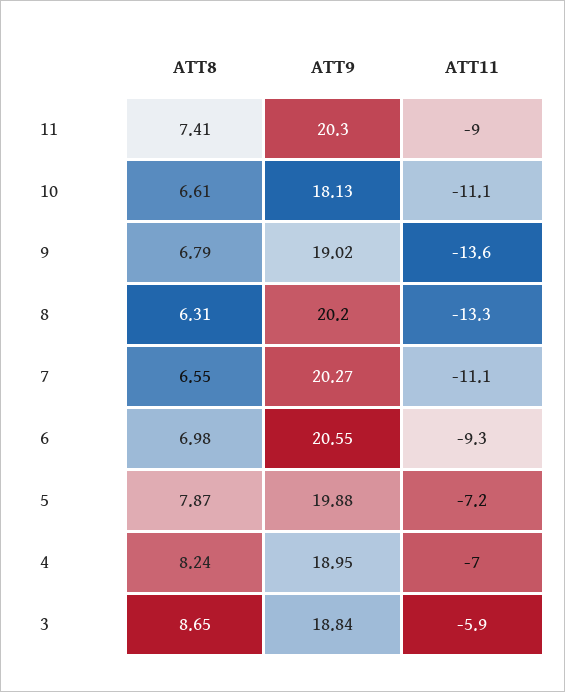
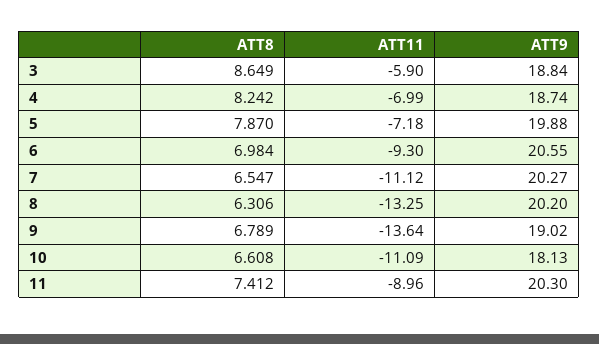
  {
    "ATT8": {
      "11": 7.412,
      "10": 6.608,
      "9": 6.789,
      "8": 6.306,
      "7": 6.547,
      "6": 6.984,
      "5": 7.87,
      "4": 8.242,
      "3": 8.649
    },
    "ATT9": {
      "11": 20.3,
      "10": 18.13,
      "9": 19.02,
      "8": 20.2,
      "7": 20.27,
      "6": 20.55,
      "5": 19.88,
-     "4": 18.95,
+     "4": 18.74,
      "3": 18.84
    },
    "ATT11": {
      "11": -8.96,
      "10": -11.09,
      "9": -13.64,
      "8": -13.25,
      "7": -11.12,
      "6": -9.3,
      "5": -7.18,
      "4": -6.99,
      "3": -5.9
    }
  }

